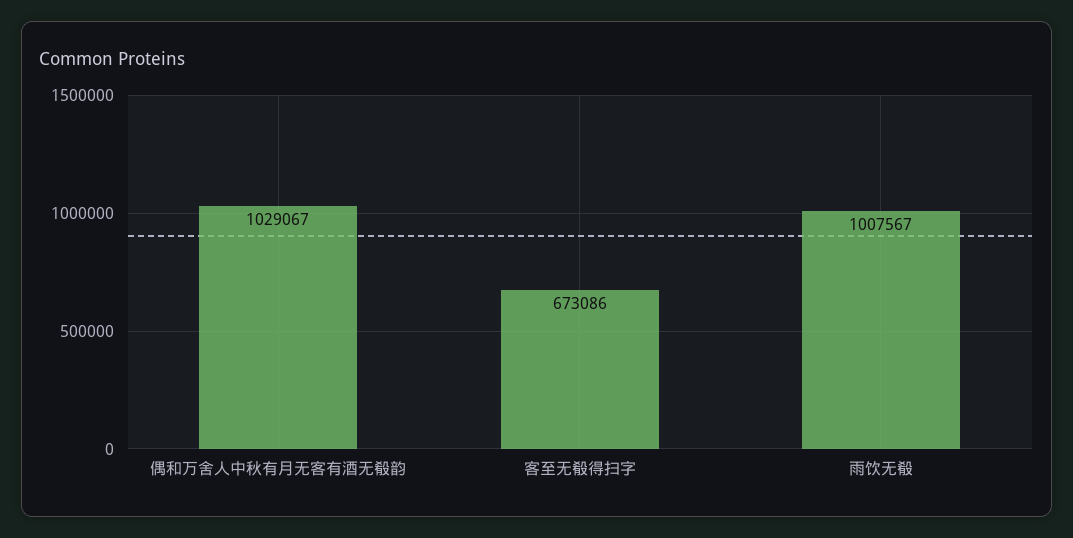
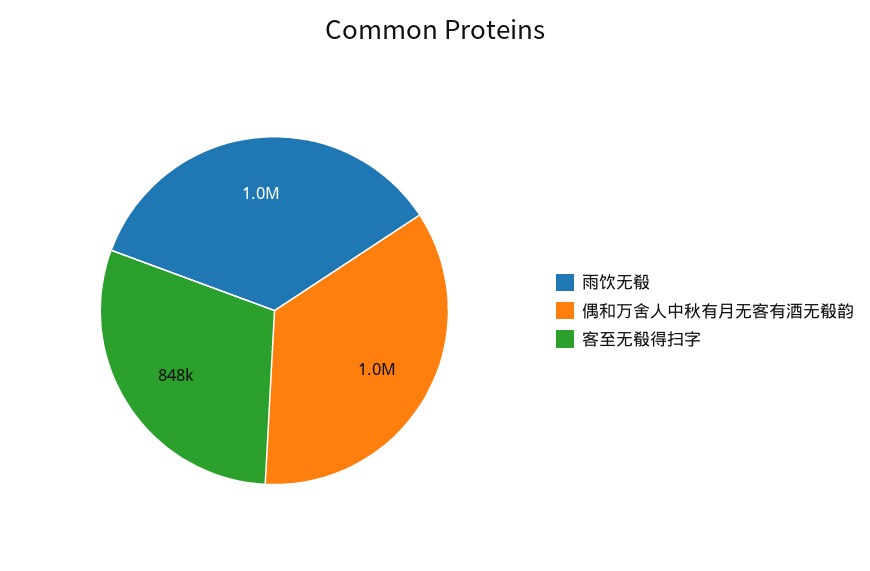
  {
    "偶和万舍人中秋有月无客有酒无殽韵": 1029067,
-   "客至无殽得扫字": 673086,
+   "客至无殽得扫字": 848000,
    "雨饮无殽": 1007567
  }

